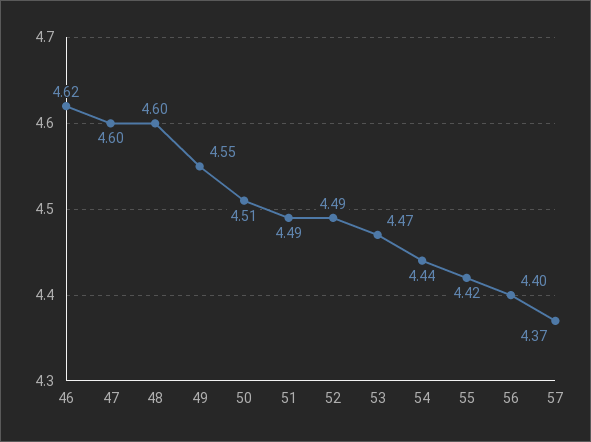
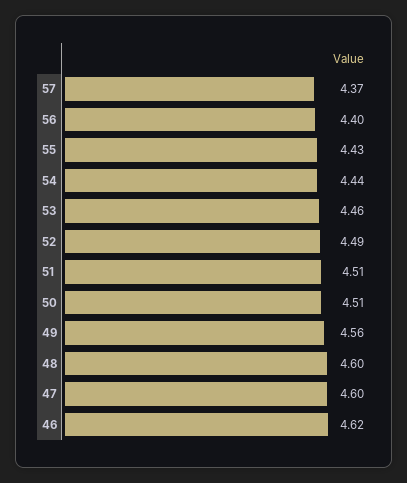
  {
    "46": 4.62,
    "47": 4.6,
    "48": 4.6,
-   "49": 4.55,
+   "49": 4.56,
    "50": 4.51,
-   "51": 4.49,
+   "51": 4.51,
    "52": 4.49,
-   "53": 4.47,
+   "53": 4.46,
    "54": 4.44,
-   "55": 4.42,
+   "55": 4.43,
    "56": 4.4,
    "57": 4.37
  }

